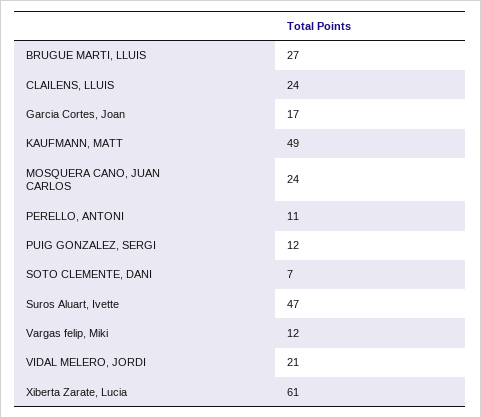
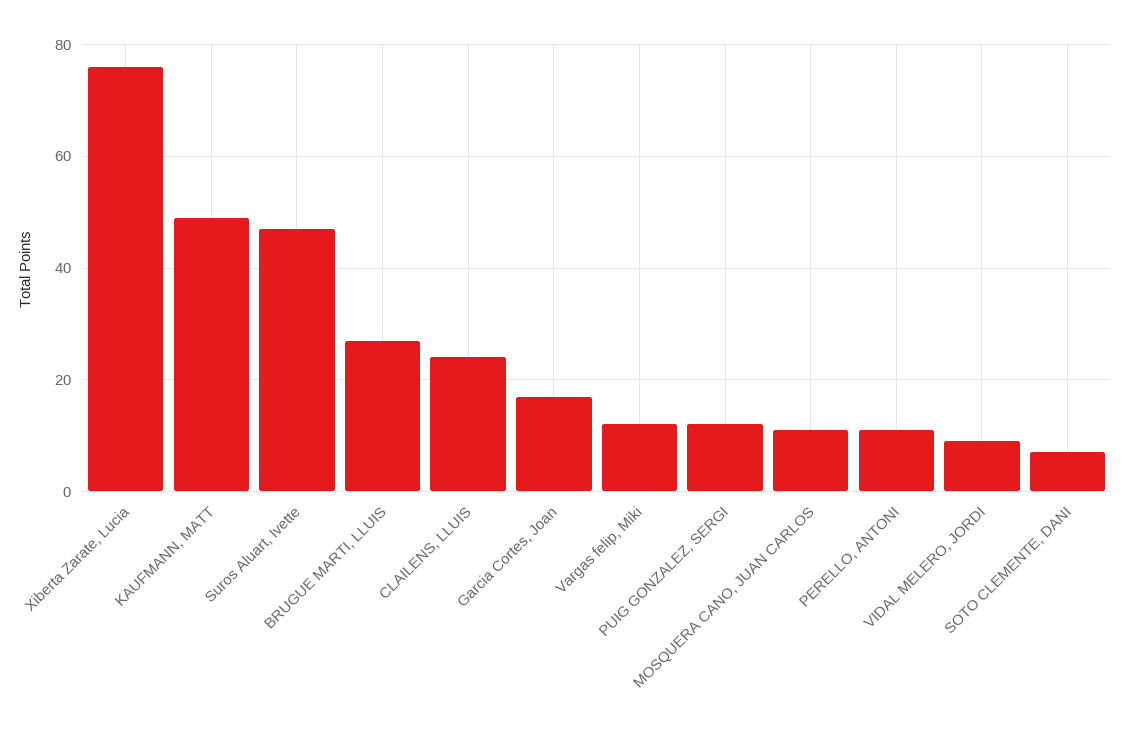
  {
    "BRUGUE MARTI, LLUIS": 27,
    "CLAILENS, LLUIS": 24,
    "Garcia Cortes, Joan": 17,
    "KAUFMANN, MATT": 49,
-   "MOSQUERA CANO, JUAN CARLOS": 24,
+   "MOSQUERA CANO, JUAN CARLOS": 10,
    "PERELLO, ANTONI": 11,
    "PUIG GONZALEZ, SERGI": 12,
    "SOTO CLEMENTE, DANI": 7,
    "Suros Aluart, Ivette": 47,
    "Vargas felip, Miki": 12,
-   "VIDAL MELERO, JORDI": 21,
+   "VIDAL MELERO, JORDI": 10,
-   "Xiberta Zarate, Lucia": 61
+   "Xiberta Zarate, Lucia": 75
  }

